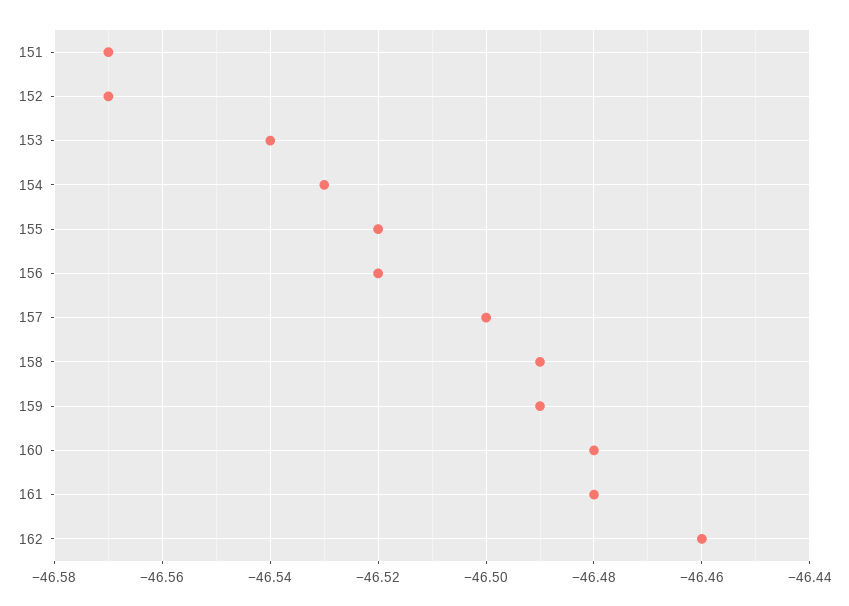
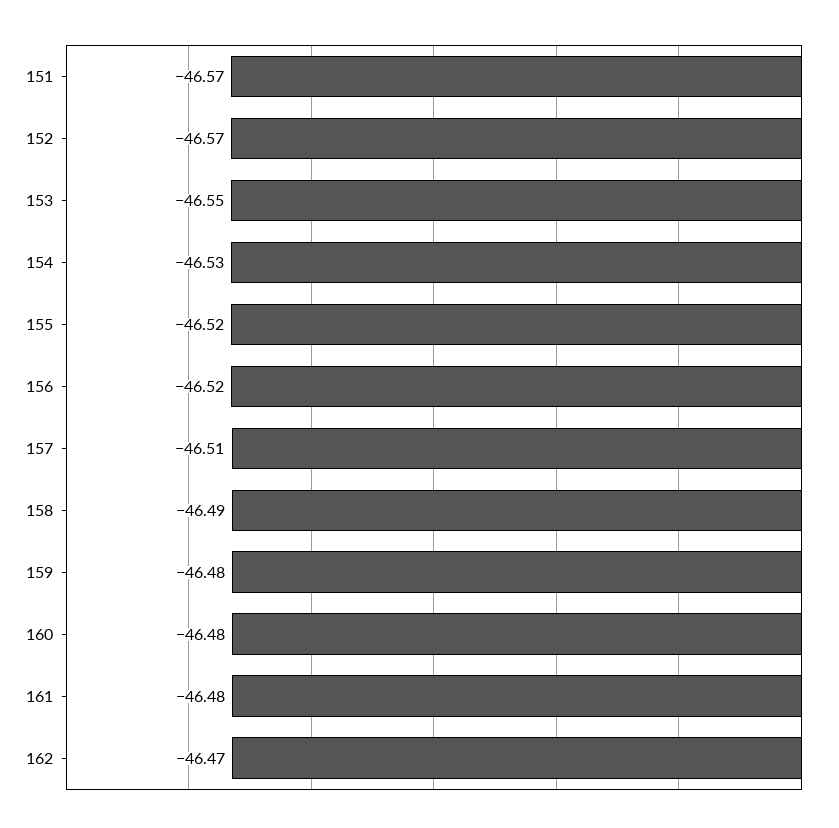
  {
    "151": -46.57,
    "152": -46.57,
-   "153": -46.54,
+   "153": -46.55,
    "154": -46.53,
    "155": -46.52,
    "156": -46.52,
-   "157": -46.5,
+   "157": -46.51,
    "158": -46.49,
-   "159": -46.49,
+   "159": -46.48,
    "160": -46.48,
    "161": -46.48,
-   "162": -46.46
+   "162": -46.47
  }

